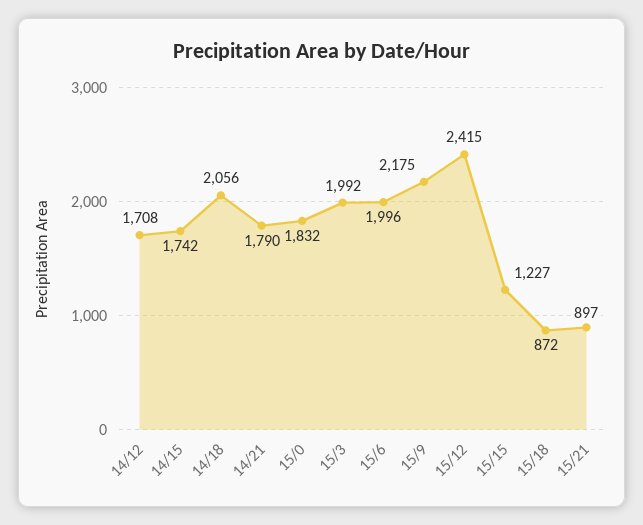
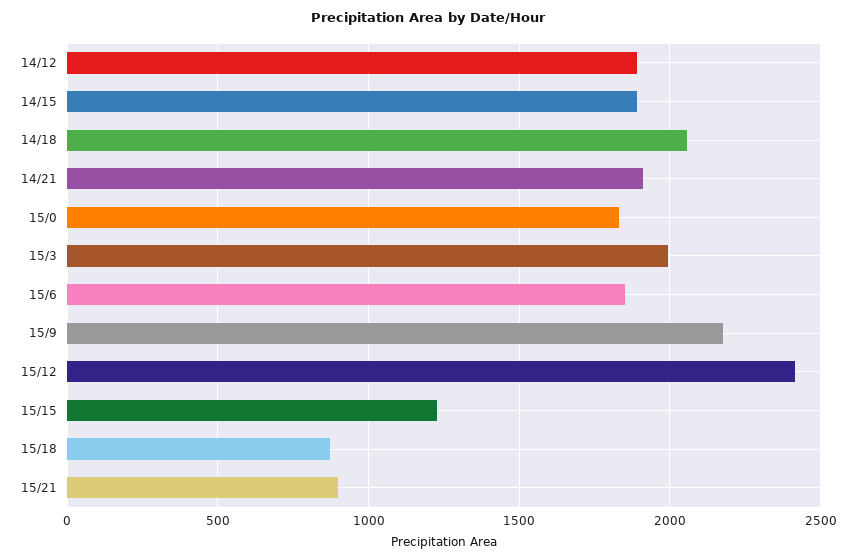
  {
-   "14/12": 1708,
+   "14/12": 1900,
-   "14/15": 1742,
+   "14/15": 1900,
    "14/18": 2056,
-   "14/21": 1790,
+   "14/21": 1900,
    "15/0": 1832,
    "15/3": 1992,
-   "15/6": 1996,
+   "15/6": 1850,
    "15/9": 2175,
    "15/12": 2415,
    "15/15": 1227,
    "15/18": 872,
    "15/21": 897
  }

